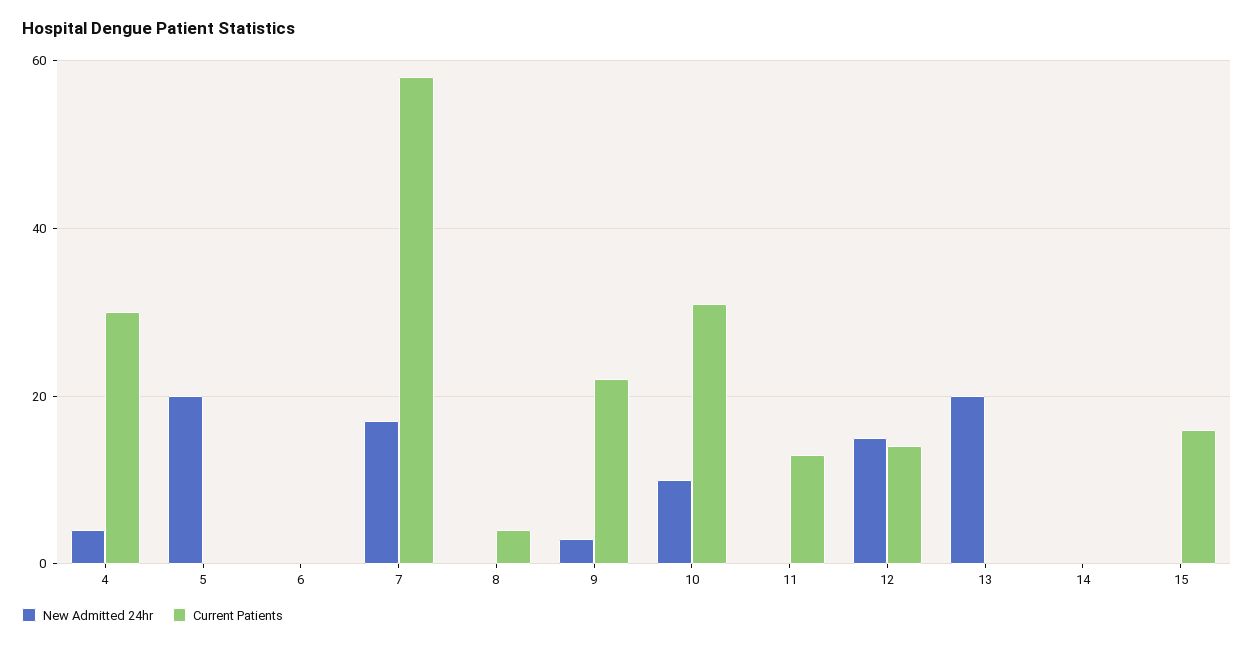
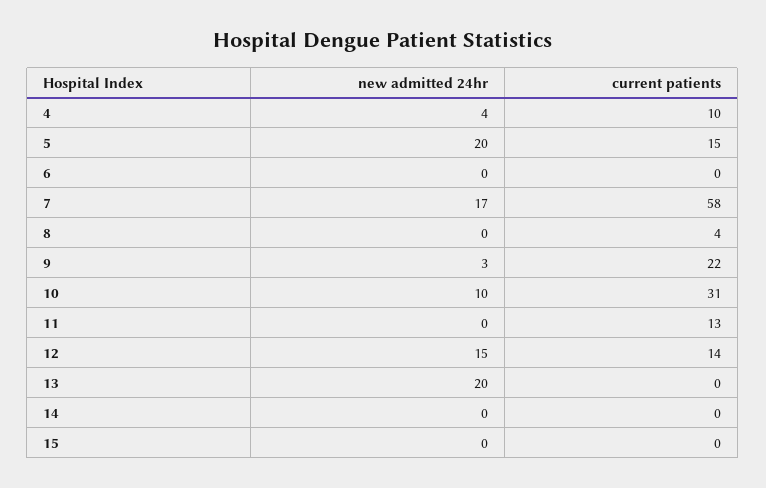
  {
    "New Admitted 24hr": {
      "4": 4,
      "5": 20,
      "6": 0,
      "7": 17,
      "8": 0,
      "9": 3,
      "10": 10,
      "11": 0,
      "12": 15,
      "13": 20,
      "14": 0,
      "15": 0
    },
    "Current Patients": {
-     "4": 30,
+     "4": 10,
-     "5": 0,
+     "5": 15,
      "6": 0,
      "7": 58,
      "8": 4,
      "9": 22,
      "10": 31,
      "11": 13,
      "12": 14,
      "13": 0,
      "14": 0,
-     "15": 15
+     "15": 0
    }
  }

